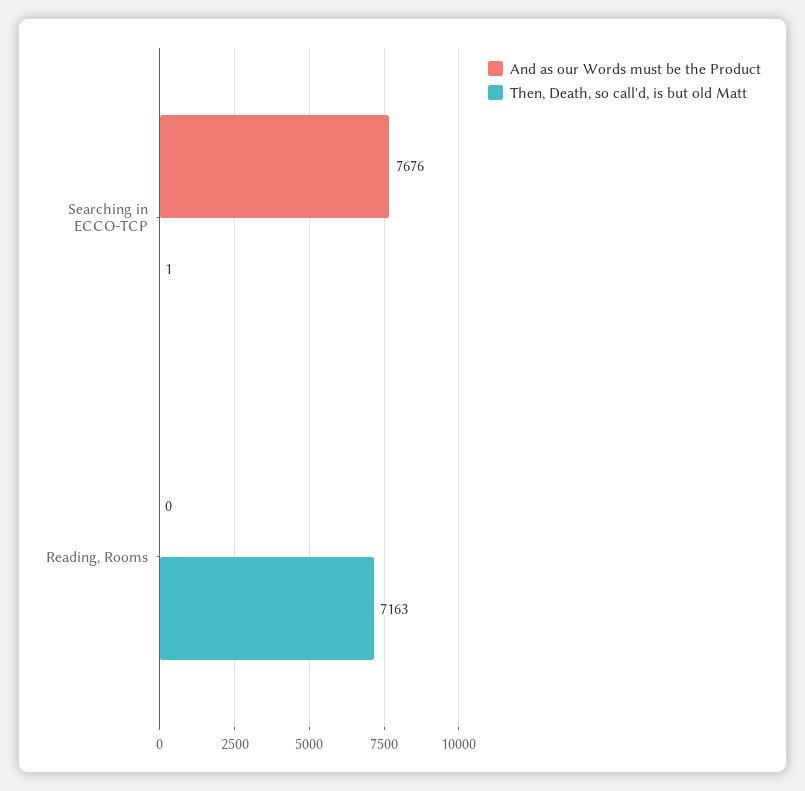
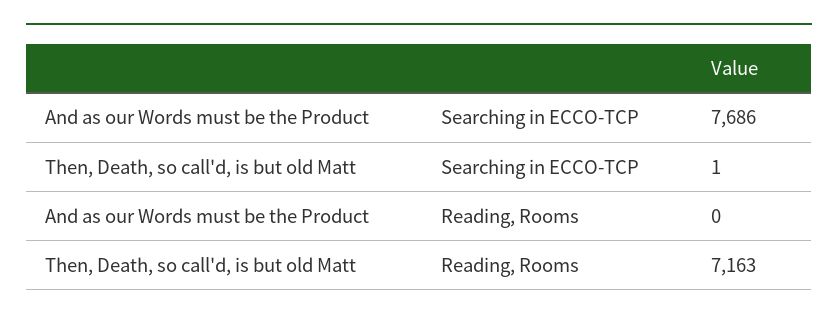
  {
    "And as our Words must be the Product": {
-     "Searching in ECCO-TCP": 7676,
+     "Searching in ECCO-TCP": 7686,
      "Reading, Rooms": 0
    },
    "Then, Death, so call'd, is but old Matt": {
      "Searching in ECCO-TCP": 1,
      "Reading, Rooms": 7163
    }
  }

